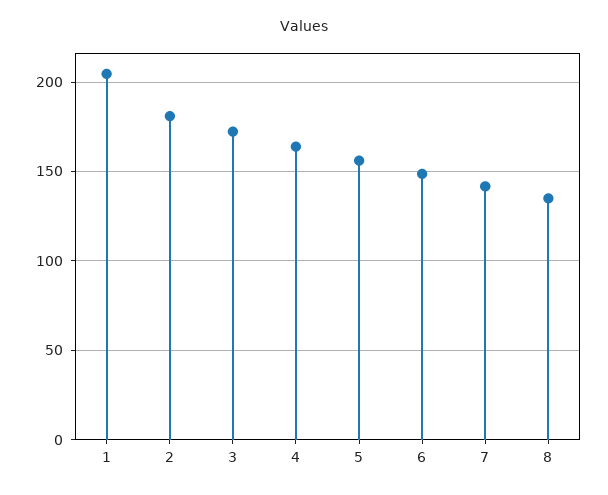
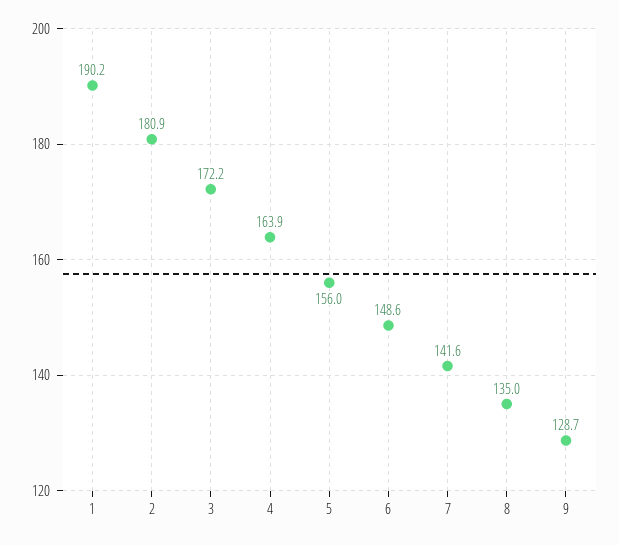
  {
-   "1": 205,
+   "1": 190.2,
    "2": 180.9,
    "3": 172.2,
    "4": 163.9,
    "5": 156,
    "6": 148.6,
    "7": 141.6,
-   "8": 135
+   "8": 135,
+   "9": 128.7
  }

